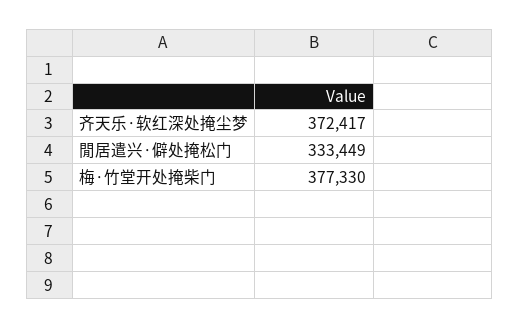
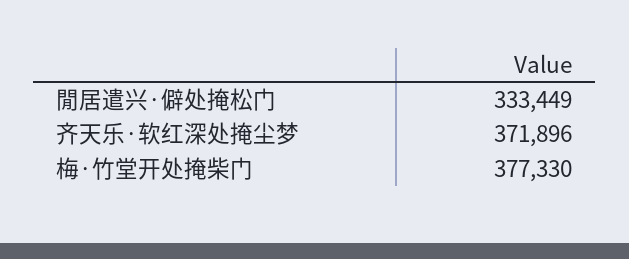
  {
-   "齐天乐·软红深处掩尘梦": 372417,
+   "齐天乐·软红深处掩尘梦": 371896,
    "閒居遣兴·僻处掩松门": 333449,
    "梅·竹堂开处掩柴门": 377330
  }

